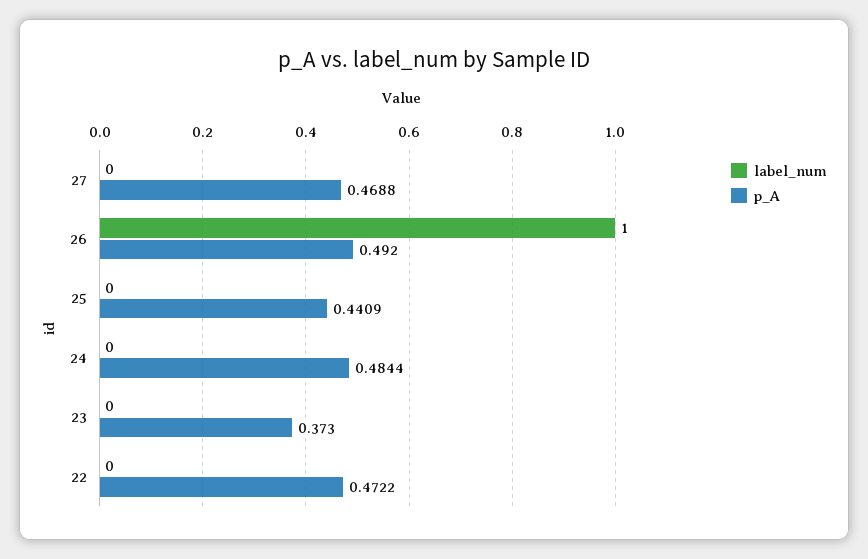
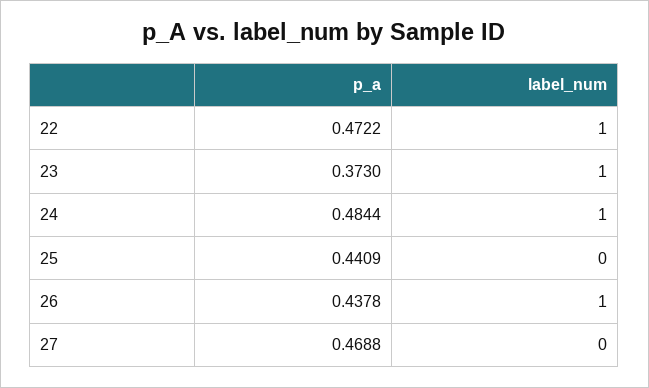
  {
    "label_num": {
      "27": 0,
      "26": 1,
      "25": 0,
-     "24": 0,
+     "24": 1,
-     "23": 0,
+     "23": 1,
-     "22": 0
+     "22": 1
    },
    "p_A": {
      "27": 0.4688,
-     "26": 0.492,
+     "26": 0.4378,
      "25": 0.4409,
      "24": 0.4844,
      "23": 0.373,
      "22": 0.4722
    }
  }

